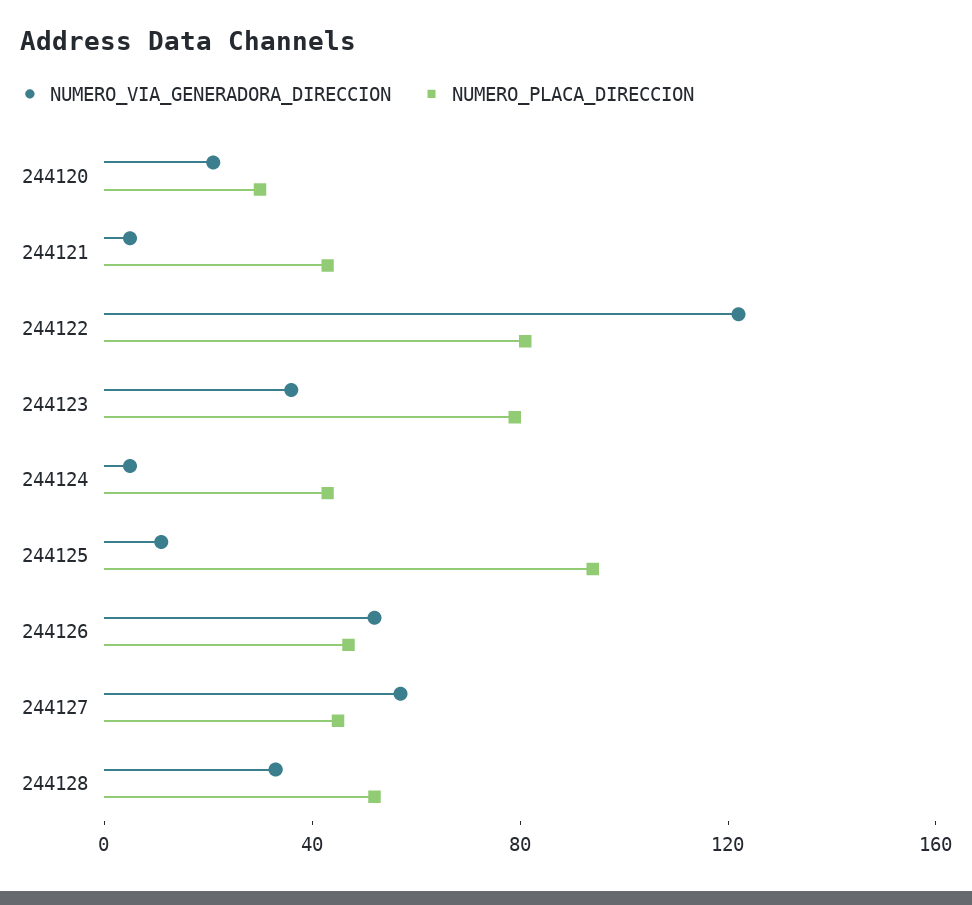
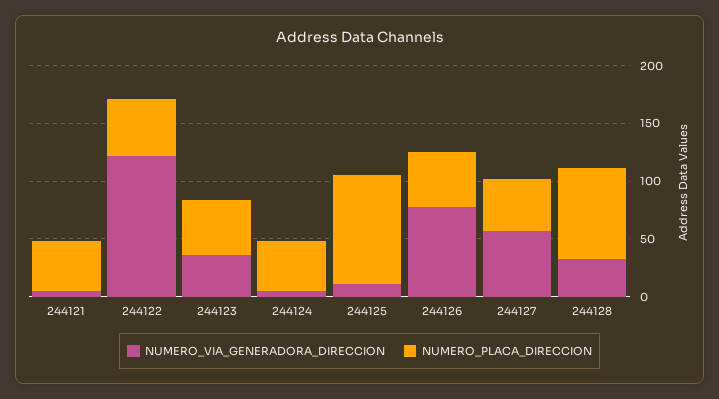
  {
    "NUMERO_VIA_GENERADORA_DIRECCION": {
-     "244120": 20,
      "244121": 10,
      "244122": 120,
      "244123": 40,
      "244124": 10,
      "244125": 10,
-     "244126": 50,
+     "244126": 80,
      "244127": 60,
      "244128": 30
    },
    "NUMERO_PLACA_DIRECCION": {
-     "244120": 30,
      "244121": 40,
-     "244122": 80,
+     "244122": 50,
-     "244123": 80,
+     "244123": 50,
      "244124": 40,
      "244125": 90,
      "244126": 50,
      "244127": 50,
-     "244128": 50
+     "244128": 80
    }
  }

